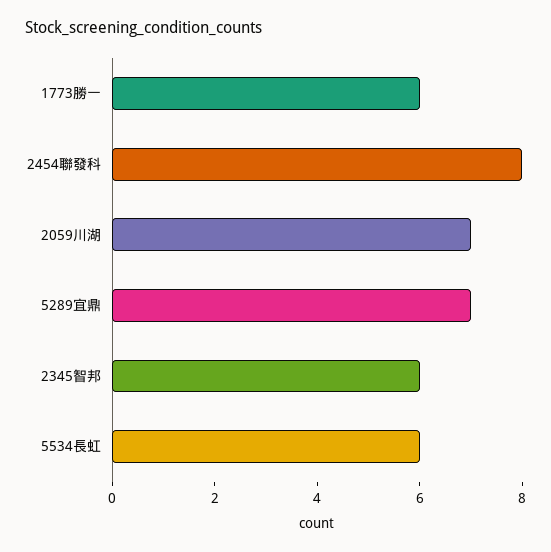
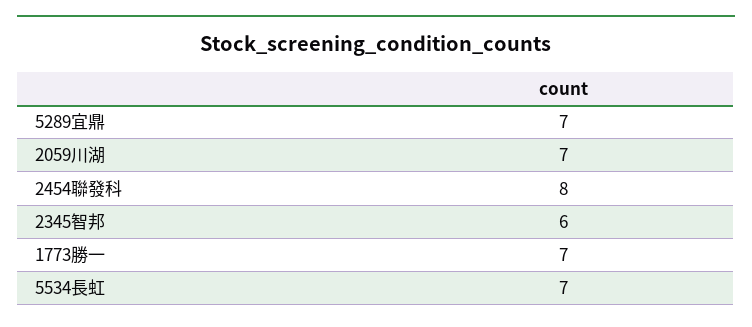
  {
-   "1773勝一": 6,
+   "1773勝一": 7,
    "2454聯發科": 8,
    "2059川湖": 7,
    "5289宜鼎": 7,
    "2345智邦": 6,
-   "5534長虹": 6
+   "5534長虹": 7
  }

